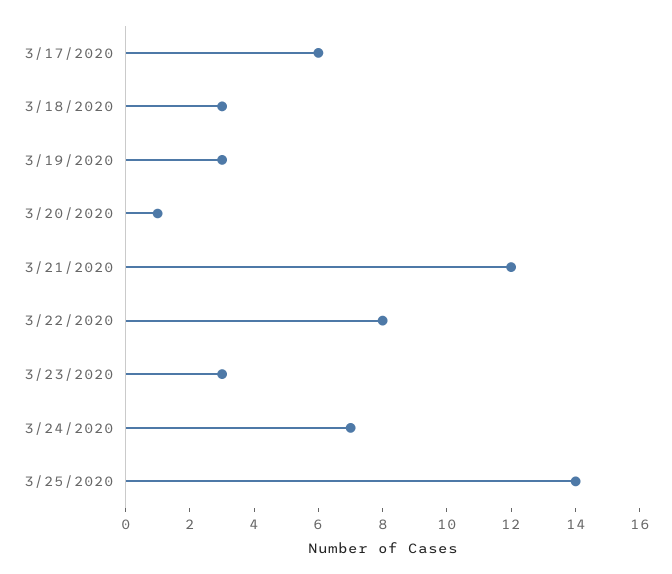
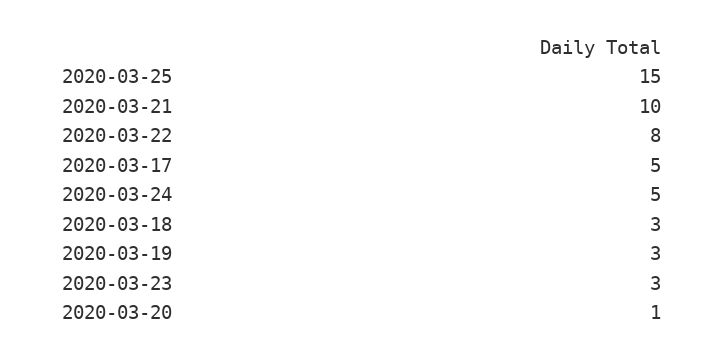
  {
-   "3/17/2020": 6,
+   "3/17/2020": 5,
    "3/18/2020": 3,
    "3/19/2020": 3,
    "3/20/2020": 1,
-   "3/21/2020": 12,
+   "3/21/2020": 10,
    "3/22/2020": 8,
    "3/23/2020": 3,
-   "3/24/2020": 7,
+   "3/24/2020": 5,
-   "3/25/2020": 14
+   "3/25/2020": 15
  }

